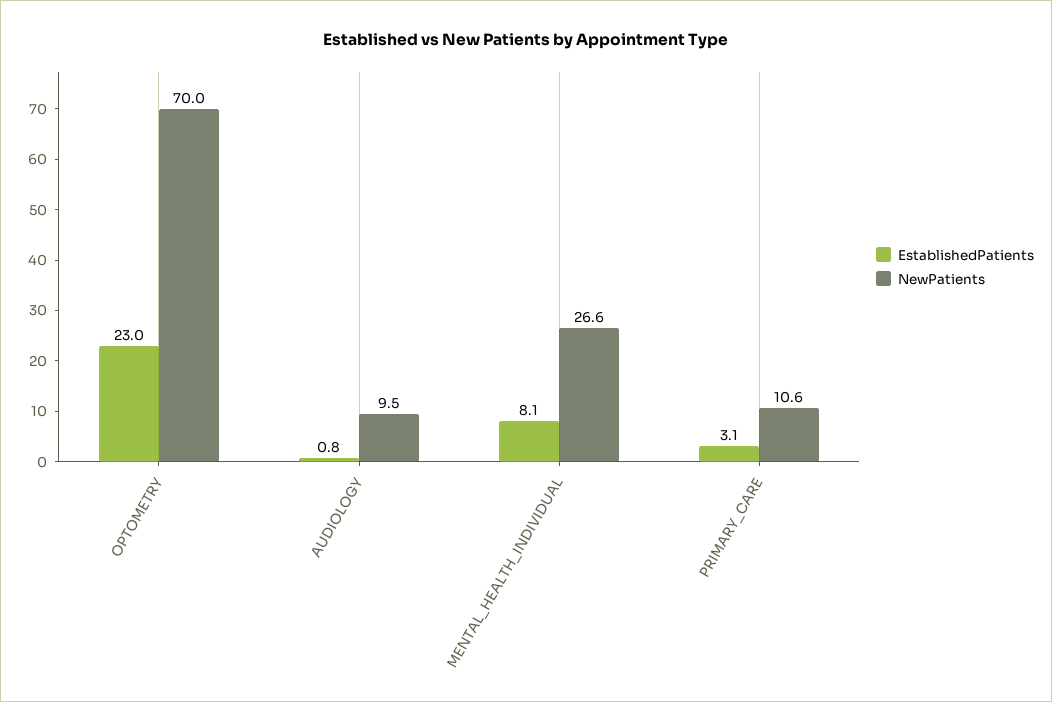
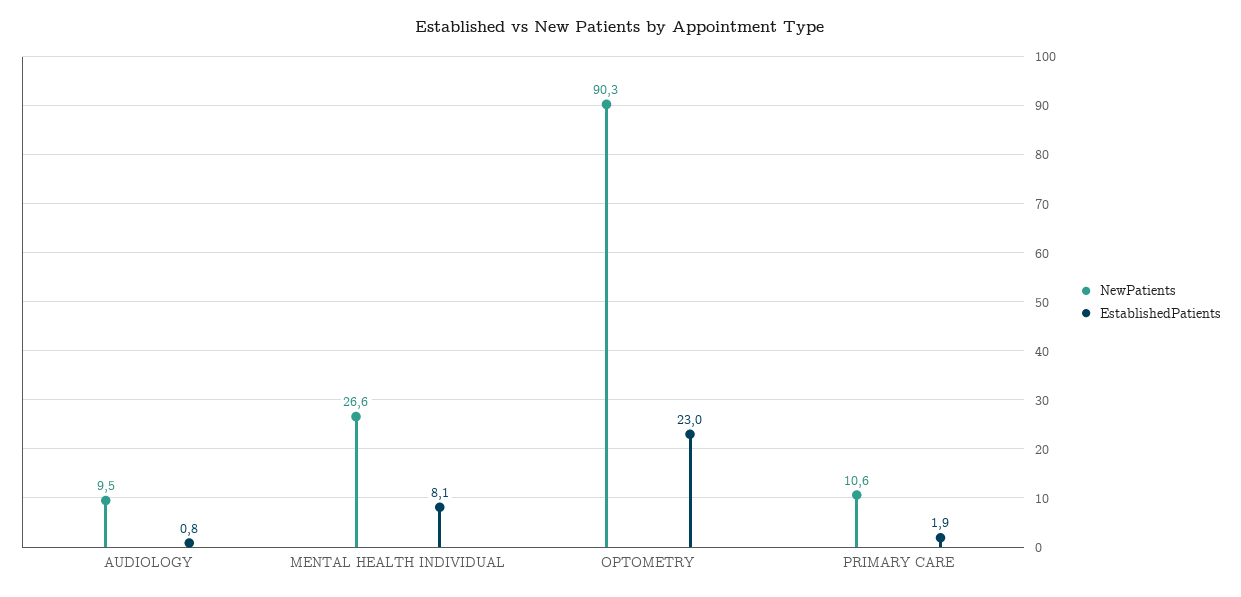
  {
    "EstablishedPatients": {
      "OPTOMETRY": 23,
      "AUDIOLOGY": 0.8,
      "MENTAL_HEALTH_INDIVIDUAL": 8.1,
-     "PRIMARY_CARE": 3.1
+     "PRIMARY_CARE": 1.9
    },
    "NewPatients": {
-     "OPTOMETRY": 70,
+     "OPTOMETRY": 90.3,
      "AUDIOLOGY": 9.5,
      "MENTAL_HEALTH_INDIVIDUAL": 26.6,
      "PRIMARY_CARE": 10.6
    }
  }

